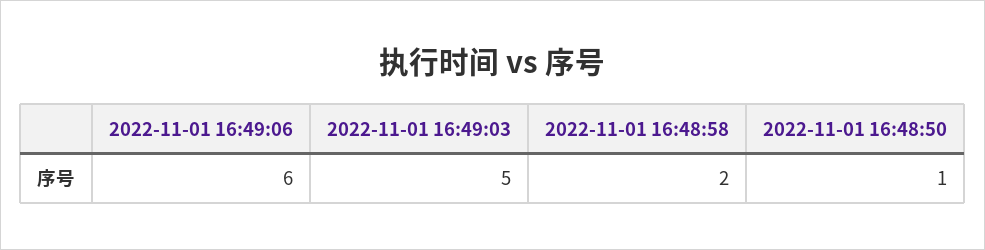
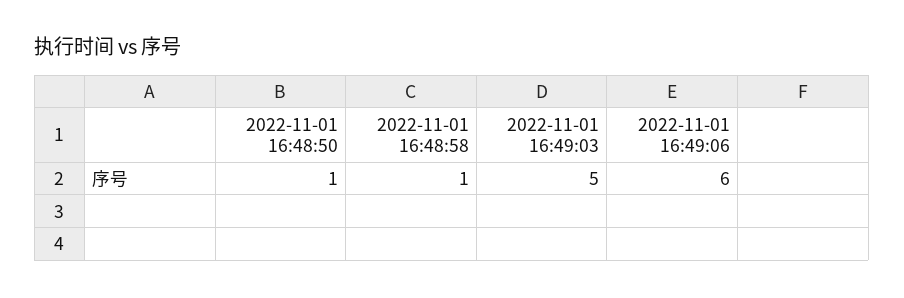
  {
    "2022-11-01 16:49:06": 6,
    "2022-11-01 16:49:03": 5,
-   "2022-11-01 16:48:58": 2,
+   "2022-11-01 16:48:58": 1,
    "2022-11-01 16:48:50": 1
  }

